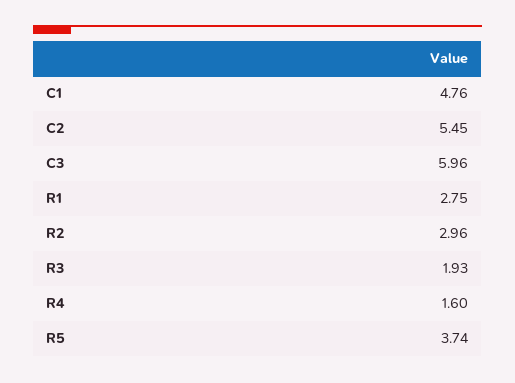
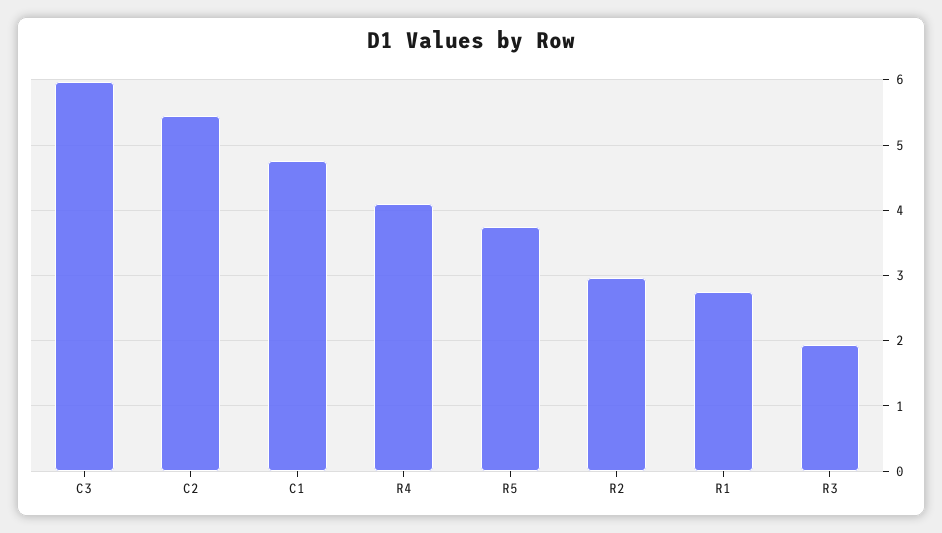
  {
    "C1": 4.76,
    "C2": 5.45,
    "C3": 5.96,
    "R1": 2.75,
    "R2": 2.96,
    "R3": 1.93,
-   "R4": 1.6,
+   "R4": 4.1,
    "R5": 3.74
  }

